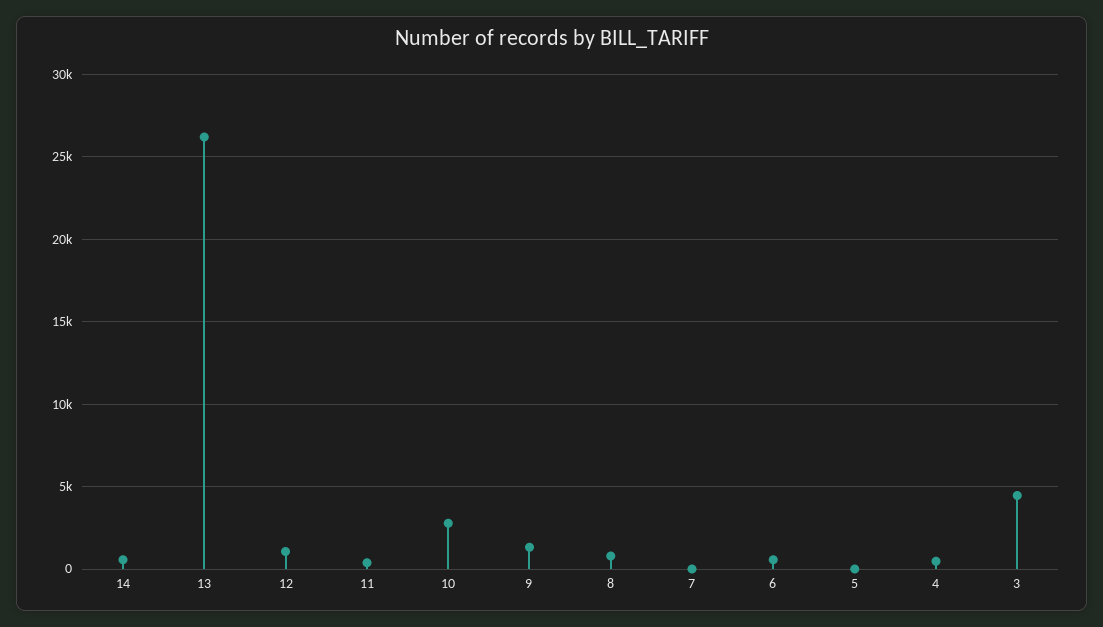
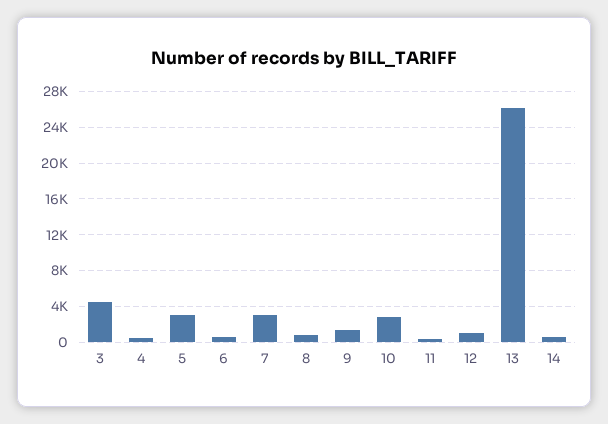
  {
    "14": 500,
    "13": 26000,
    "12": 1000,
    "11": 500,
    "10": 3000,
    "9": 1500,
    "8": 1000,
-   "7": 0,
+   "7": 3000,
    "6": 500,
-   "5": 0,
+   "5": 3000,
    "4": 500,
    "3": 4500
  }

